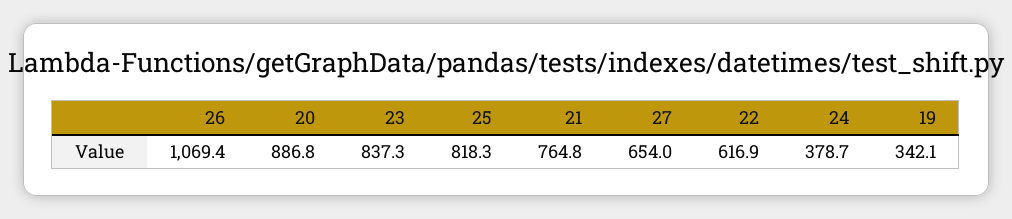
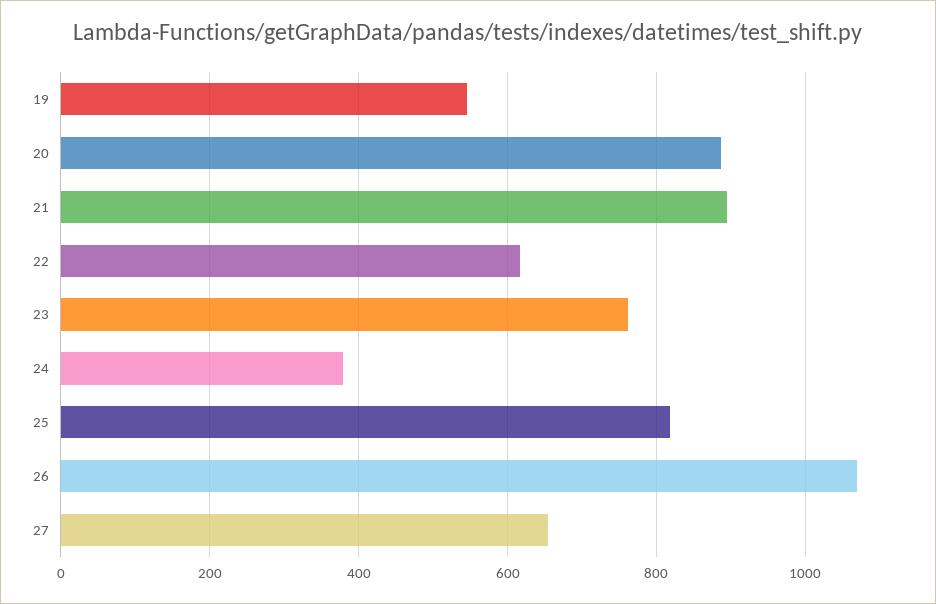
  {
    "26": 1069.4,
    "20": 886.8,
-   "23": 837.3,
+   "23": 760,
    "25": 818.3,
-   "21": 764.8,
+   "21": 900,
    "27": 654,
    "22": 616.9,
    "24": 378.7,
-   "19": 342.1
+   "19": 540
  }

